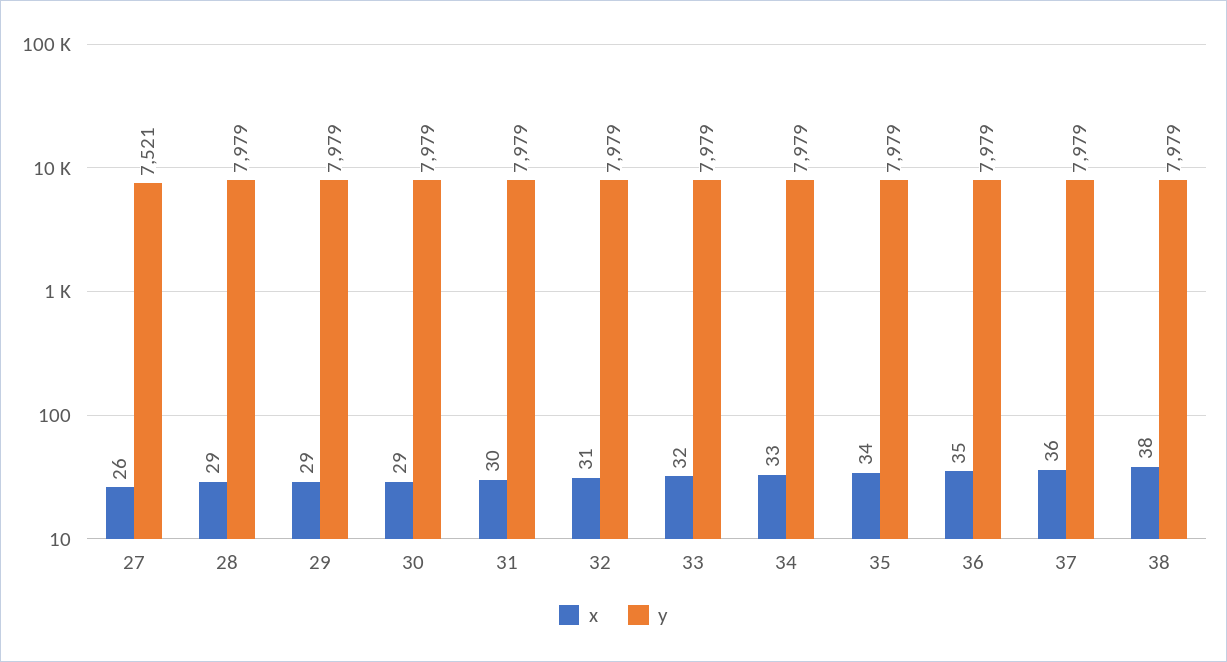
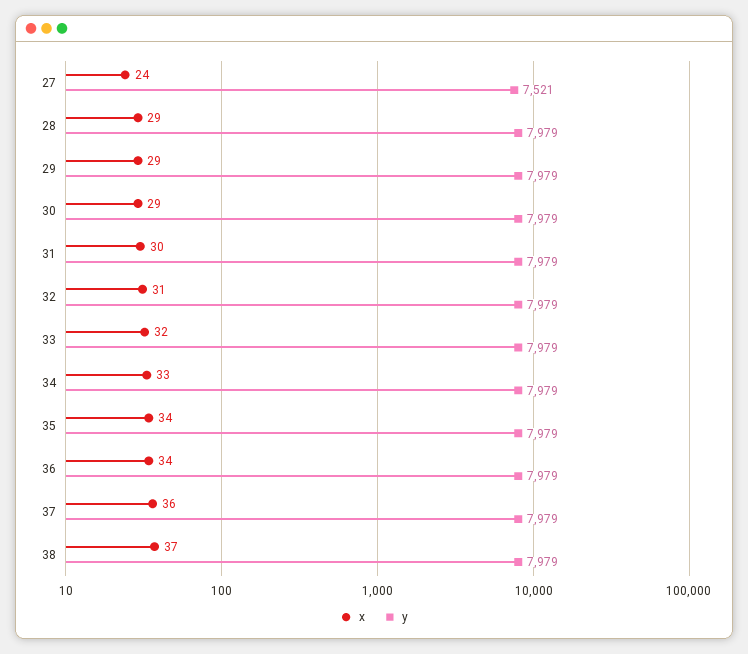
  {
    "x": {
-     "27": 26,
+     "27": 24,
      "28": 29,
      "29": 29,
      "30": 29,
      "31": 30,
      "32": 31,
      "33": 32,
      "34": 33,
      "35": 34,
-     "36": 35,
+     "36": 34,
      "37": 36,
-     "38": 38
+     "38": 37
    },
    "y": {
      "27": 7521,
      "28": 7979,
      "29": 7979,
      "30": 7979,
      "31": 7979,
      "32": 7979,
      "33": 7979,
      "34": 7979,
      "35": 7979,
      "36": 7979,
      "37": 7979,
      "38": 7979
    }
  }

